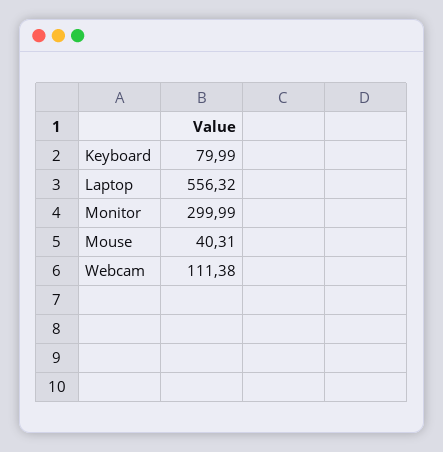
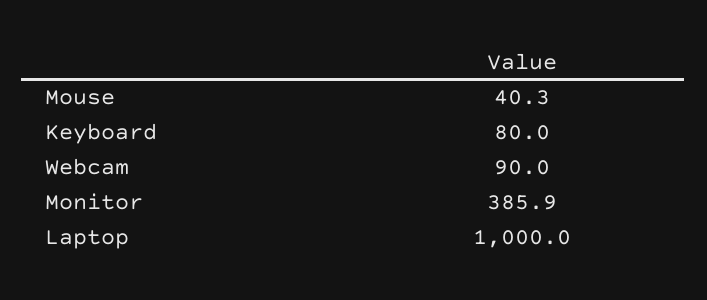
  {
    "Keyboard": 79.99,
-   "Laptop": 556.32,
+   "Laptop": 1000,
-   "Monitor": 299.99,
+   "Monitor": 385.9,
    "Mouse": 40.31,
-   "Webcam": 111.38
+   "Webcam": 90
  }

